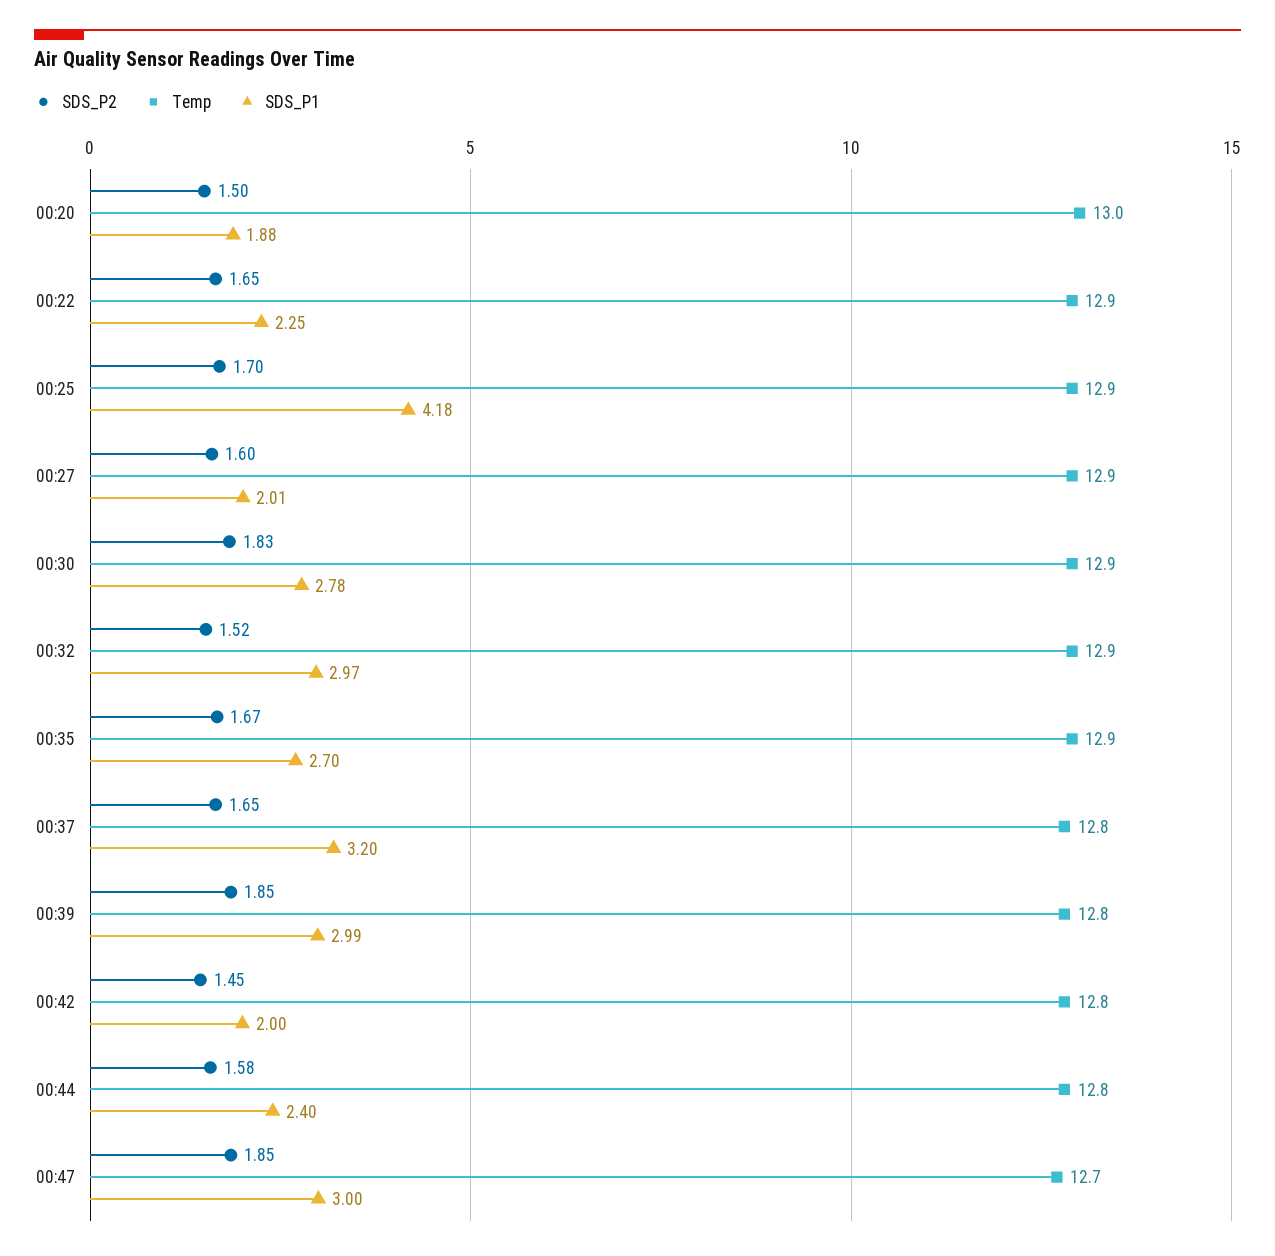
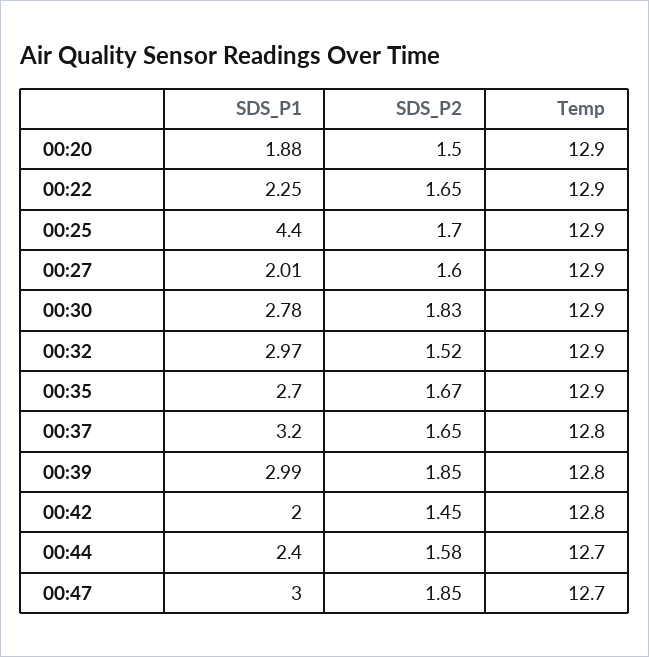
  {
    "SDS_P2": {
      "00:20": 1.5,
      "00:22": 1.65,
      "00:25": 1.7,
      "00:27": 1.6,
      "00:30": 1.83,
      "00:32": 1.52,
      "00:35": 1.67,
      "00:37": 1.65,
      "00:39": 1.85,
      "00:42": 1.45,
      "00:44": 1.58,
      "00:47": 1.85
    },
    "Temp": {
-     "00:20": 13,
+     "00:20": 12.9,
      "00:22": 12.9,
      "00:25": 12.9,
      "00:27": 12.9,
      "00:30": 12.9,
      "00:32": 12.9,
      "00:35": 12.9,
      "00:37": 12.8,
      "00:39": 12.8,
      "00:42": 12.8,
-     "00:44": 12.8,
+     "00:44": 12.7,
      "00:47": 12.7
    },
    "SDS_P1": {
      "00:20": 1.88,
      "00:22": 2.25,
-     "00:25": 4.18,
+     "00:25": 4.4,
      "00:27": 2.01,
      "00:30": 2.78,
      "00:32": 2.97,
      "00:35": 2.7,
      "00:37": 3.2,
      "00:39": 2.99,
      "00:42": 2,
      "00:44": 2.4,
      "00:47": 3
    }
  }

